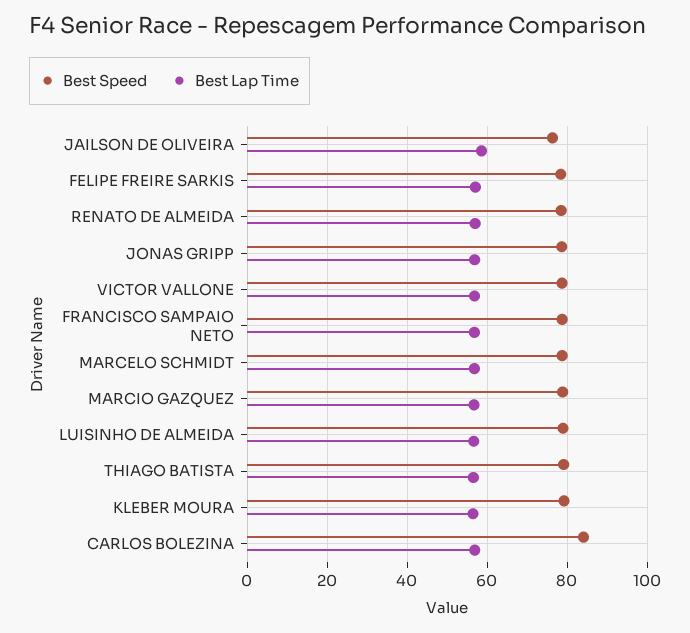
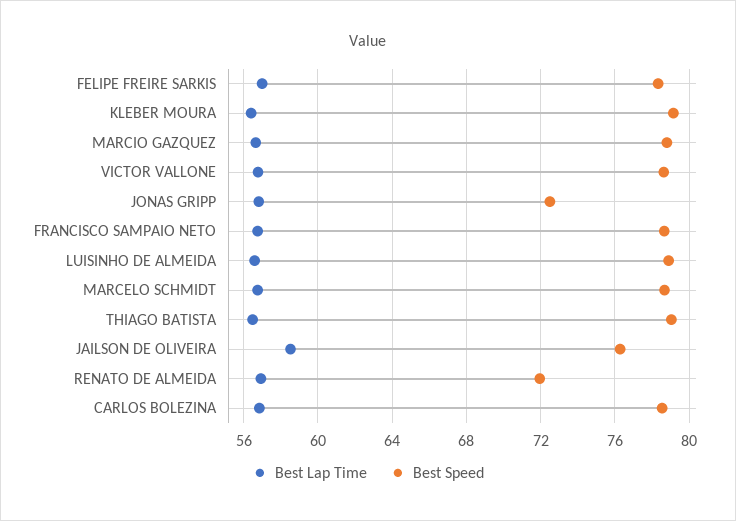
  {
    "Best Speed": {
      "JAILSON DE OLIVEIRA": 76.5,
      "FELIPE FREIRE SARKIS": 78.5,
-     "RENATO DE ALMEIDA": 78,
+     "RENATO DE ALMEIDA": 72,
-     "JONAS GRIPP": 78,
+     "JONAS GRIPP": 72.5,
      "VICTOR VALLONE": 78.5,
      "FRANCISCO SAMPAIO NETO": 78.5,
      "MARCELO SCHMIDT": 78.5,
      "MARCIO GAZQUEZ": 79,
      "LUISINHO DE ALMEIDA": 79,
      "THIAGO BATISTA": 79,
      "KLEBER MOURA": 79,
-     "CARLOS BOLEZINA": 84
+     "CARLOS BOLEZINA": 78.5
    },
    "Best Lap Time": {
      "JAILSON DE OLIVEIRA": 58.5,
      "FELIPE FREIRE SARKIS": 57,
      "RENATO DE ALMEIDA": 57,
      "JONAS GRIPP": 57,
      "VICTOR VALLONE": 57,
      "FRANCISCO SAMPAIO NETO": 57,
      "MARCELO SCHMIDT": 57,
      "MARCIO GAZQUEZ": 56.5,
      "LUISINHO DE ALMEIDA": 56.5,
      "THIAGO BATISTA": 56.5,
      "KLEBER MOURA": 56.5,
      "CARLOS BOLEZINA": 57
    }
  }

